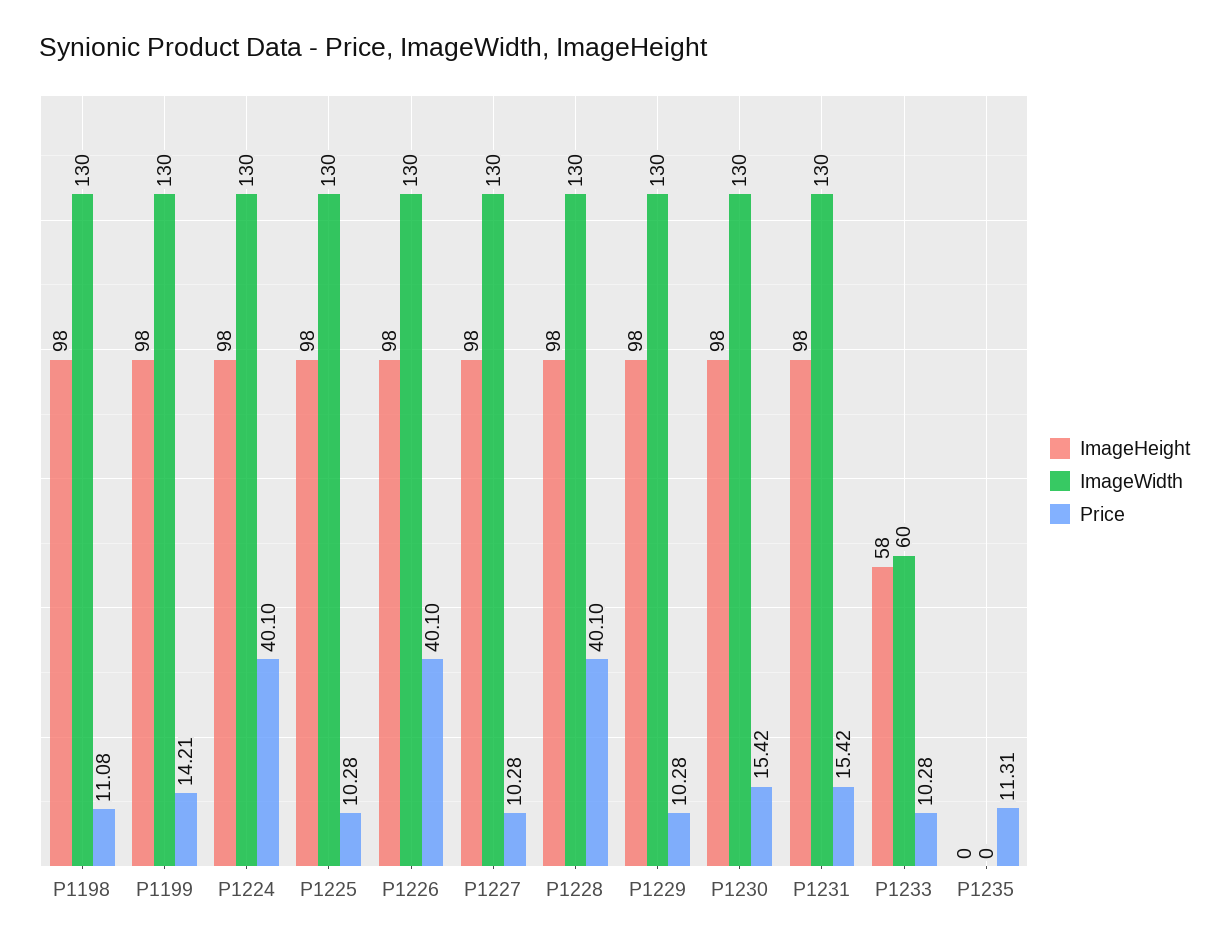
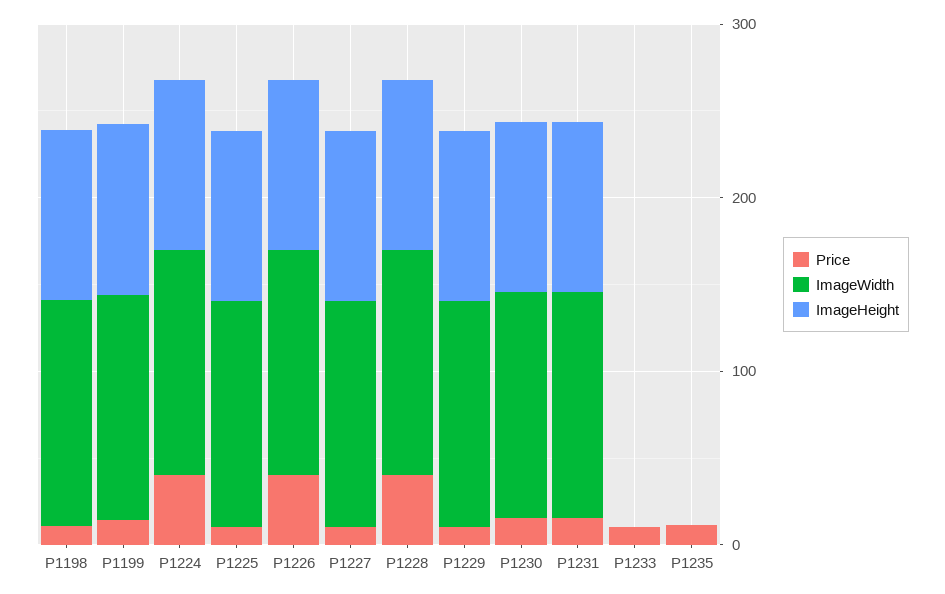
  {
    "ImageHeight": {
      "P1198": 98,
      "P1199": 98,
      "P1224": 98,
      "P1225": 98,
      "P1226": 98,
      "P1227": 98,
      "P1228": 98,
      "P1229": 98,
      "P1230": 98,
      "P1231": 98,
-     "P1233": 58,
+     "P1233": 0,
      "P1235": 0
    },
    "ImageWidth": {
      "P1198": 130,
      "P1199": 130,
      "P1224": 130,
      "P1225": 130,
      "P1226": 130,
      "P1227": 130,
      "P1228": 130,
      "P1229": 130,
      "P1230": 130,
      "P1231": 130,
-     "P1233": 60,
+     "P1233": 0,
      "P1235": 0
    },
    "Price": {
      "P1198": 11.08,
      "P1199": 14.21,
      "P1224": 40.1,
      "P1225": 10.28,
      "P1226": 40.1,
      "P1227": 10.28,
      "P1228": 40.1,
      "P1229": 10.28,
      "P1230": 15.42,
      "P1231": 15.42,
      "P1233": 10.28,
      "P1235": 11.31
    }
  }

